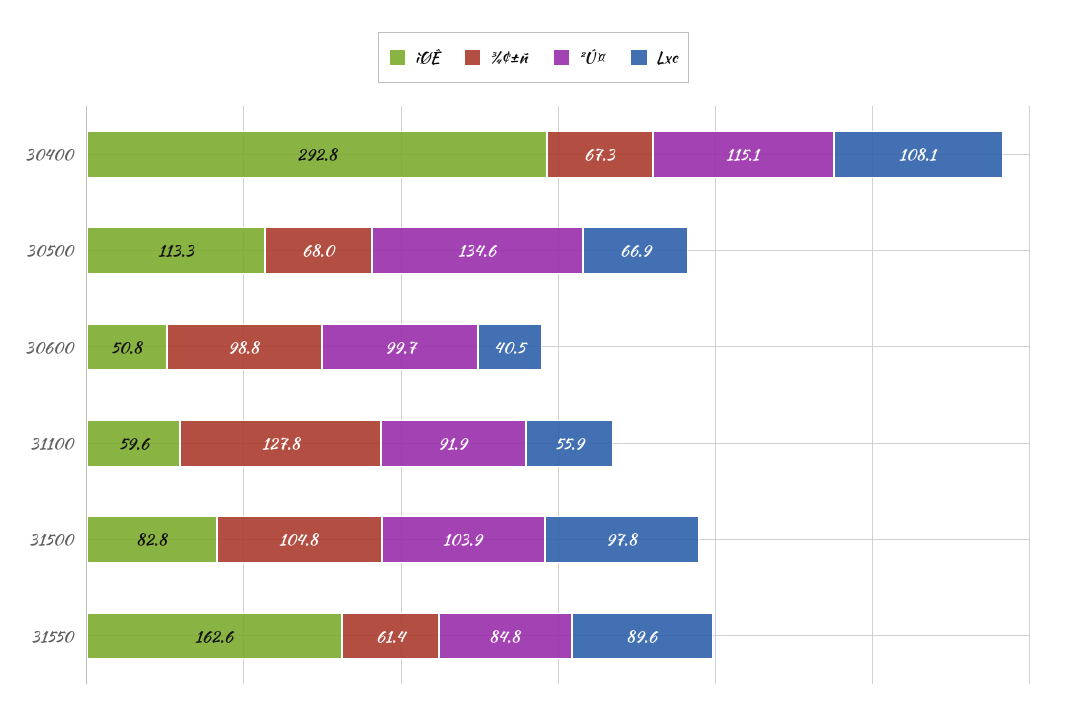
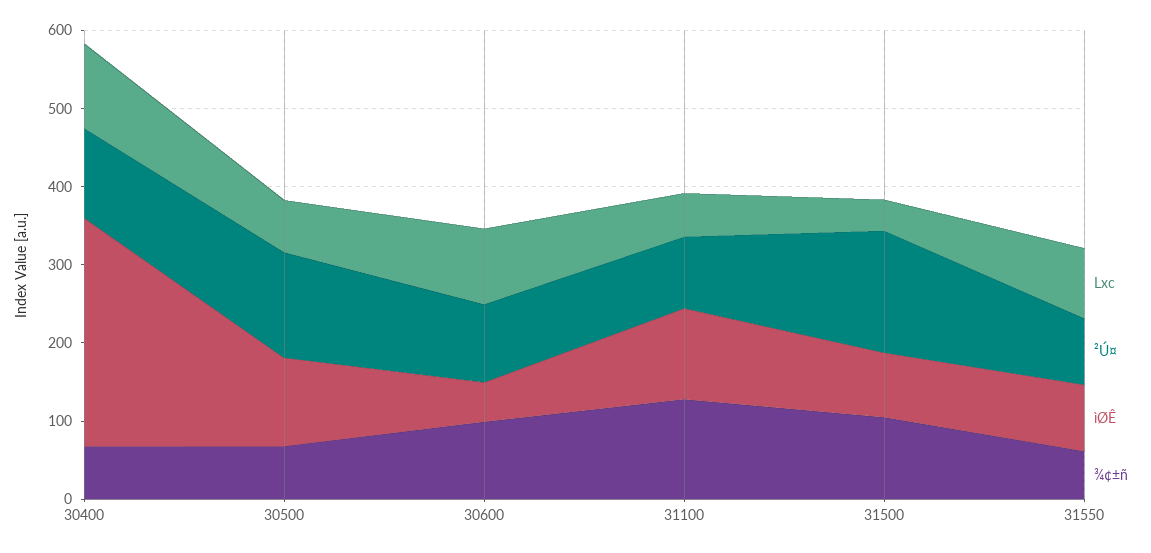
  {
    "ìØÊ": {
      "30400": 292.8,
      "30500": 113.3,
      "30600": 50.8,
-     "31100": 59.6,
+     "31100": 120,
      "31500": 82.8,
-     "31550": 162.6
+     "31550": 80
    },
    "¾¢±ñ": {
      "30400": 67.3,
      "30500": 68,
      "30600": 98.8,
      "31100": 127.8,
      "31500": 104.8,
      "31550": 61.4
    },
    "²Ú¤": {
      "30400": 115.1,
      "30500": 134.6,
      "30600": 99.7,
      "31100": 91.9,
-     "31500": 103.9,
+     "31500": 160,
      "31550": 84.8
    },
    "Lxc": {
      "30400": 108.1,
      "30500": 66.9,
-     "30600": 40.5,
+     "30600": 100,
      "31100": 55.9,
-     "31500": 97.8,
+     "31500": 40,
      "31550": 89.6
    }
  }

